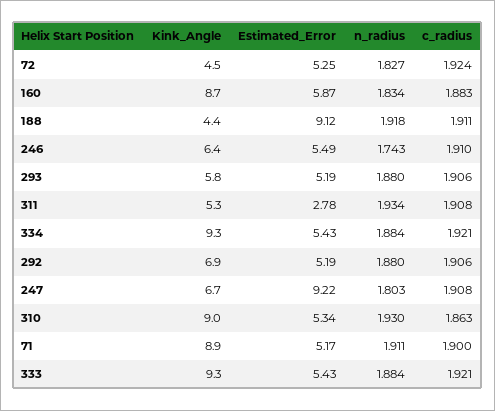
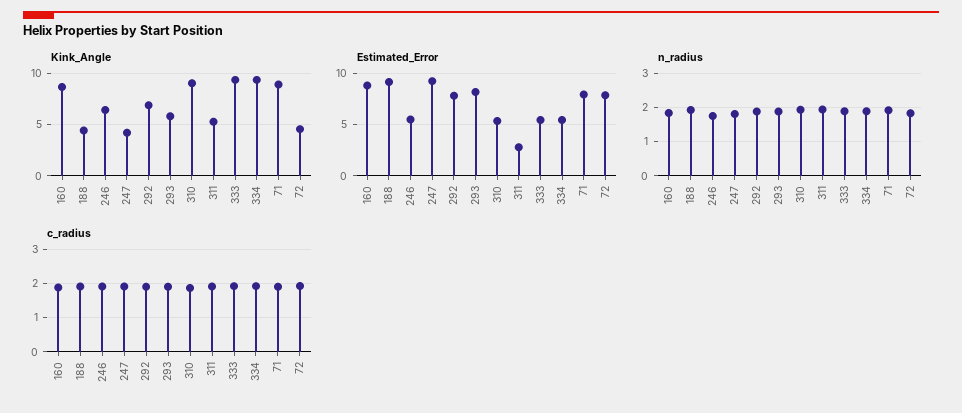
  {
    "Kink_Angle": {
      "72": 4.5,
      "160": 8.7,
      "188": 4.4,
      "246": 6.4,
      "293": 5.8,
      "311": 5.3,
      "334": 9.3,
      "292": 6.9,
-     "247": 6.7,
+     "247": 4,
      "310": 9,
      "71": 8.9,
      "333": 9.3
    },
    "Estimated_Error": {
-     "72": 5.25,
+     "72": 8,
-     "160": 5.87,
+     "160": 9,
      "188": 9.12,
      "246": 5.49,
-     "293": 5.19,
+     "293": 8,
      "311": 2.78,
      "334": 5.43,
-     "292": 5.19,
+     "292": 8,
      "247": 9.22,
      "310": 5.34,
-     "71": 5.17,
+     "71": 8,
      "333": 5.43
    },
    "n_radius": {
      "72": 1.827,
      "160": 1.834,
      "188": 1.918,
      "246": 1.743,
      "293": 1.88,
      "311": 1.934,
      "334": 1.884,
      "292": 1.88,
      "247": 1.803,
      "310": 1.93,
      "71": 1.911,
      "333": 1.884
    },
    "c_radius": {
      "72": 1.924,
      "160": 1.883,
      "188": 1.911,
      "246": 1.91,
      "293": 1.906,
      "311": 1.908,
      "334": 1.921,
      "292": 1.906,
      "247": 1.908,
      "310": 1.863,
      "71": 1.9,
      "333": 1.921
    }
  }

